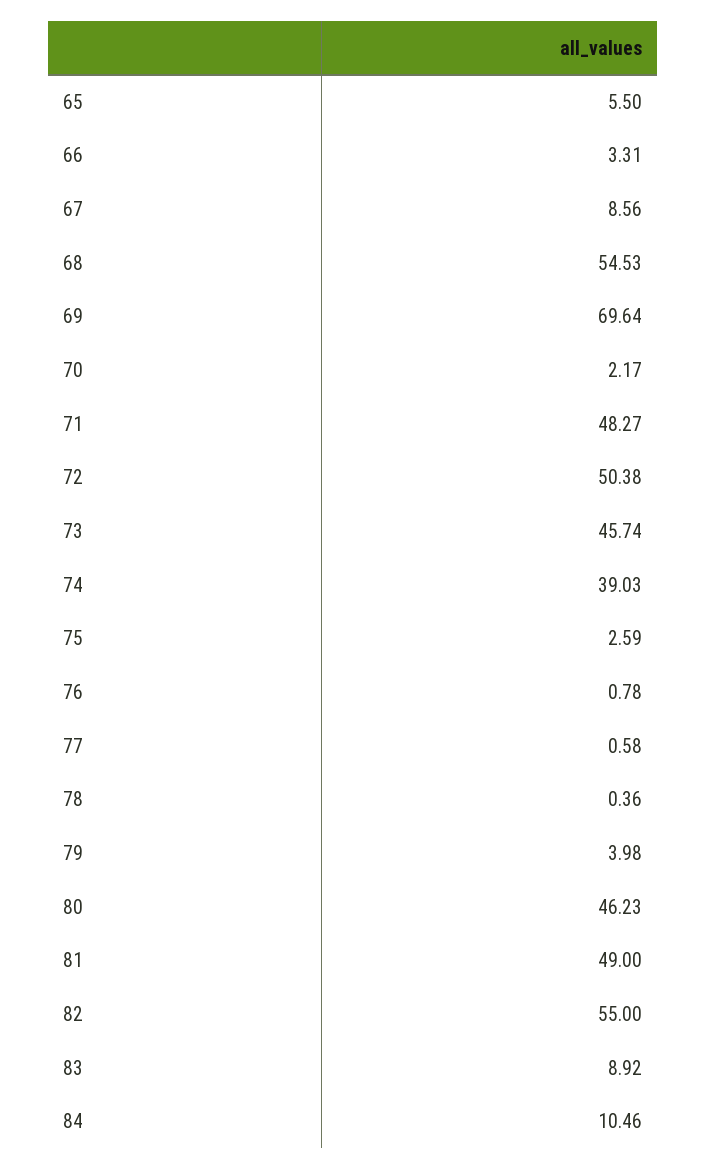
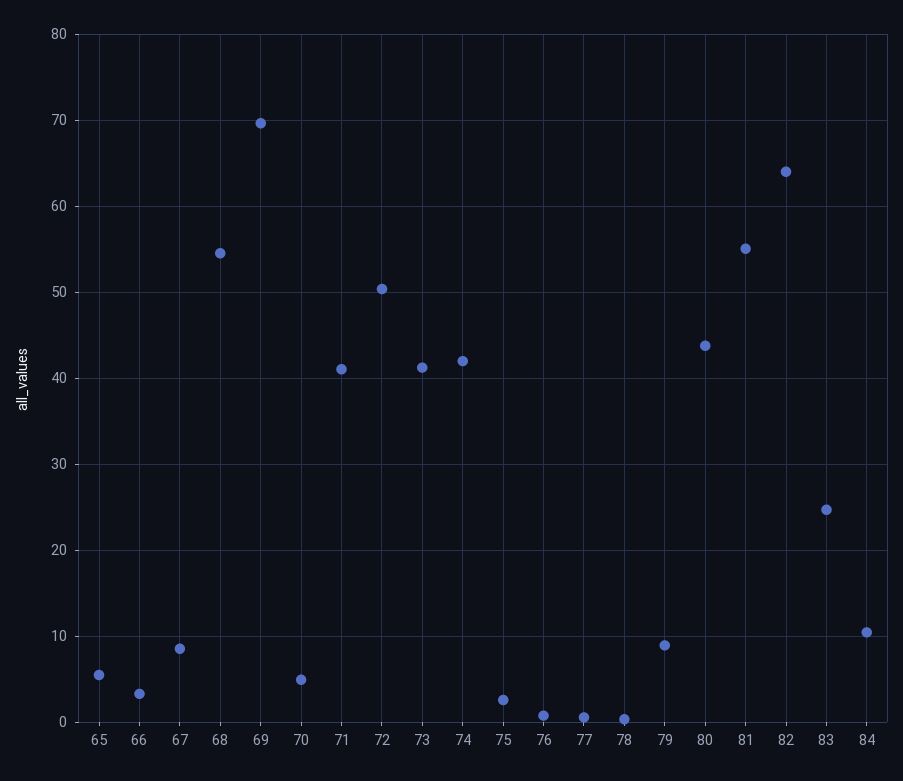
  {
    "65": 5.5,
    "66": 3.31,
    "67": 8.56,
    "68": 54.53,
    "69": 69.64,
-   "70": 2.17,
+   "70": 5,
-   "71": 48.27,
+   "71": 41,
    "72": 50.38,
-   "73": 45.74,
+   "73": 41,
-   "74": 39.03,
+   "74": 42,
    "75": 2.59,
    "76": 0.78,
    "77": 0.58,
    "78": 0.36,
-   "79": 3.98,
+   "79": 9,
-   "80": 46.23,
+   "80": 44,
-   "81": 49,
+   "81": 55,
-   "82": 55,
+   "82": 64,
-   "83": 8.92,
+   "83": 25,
    "84": 10.46
  }

